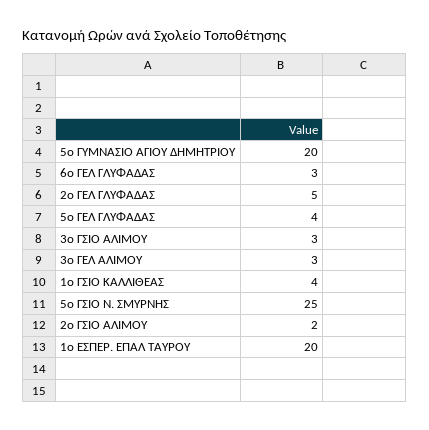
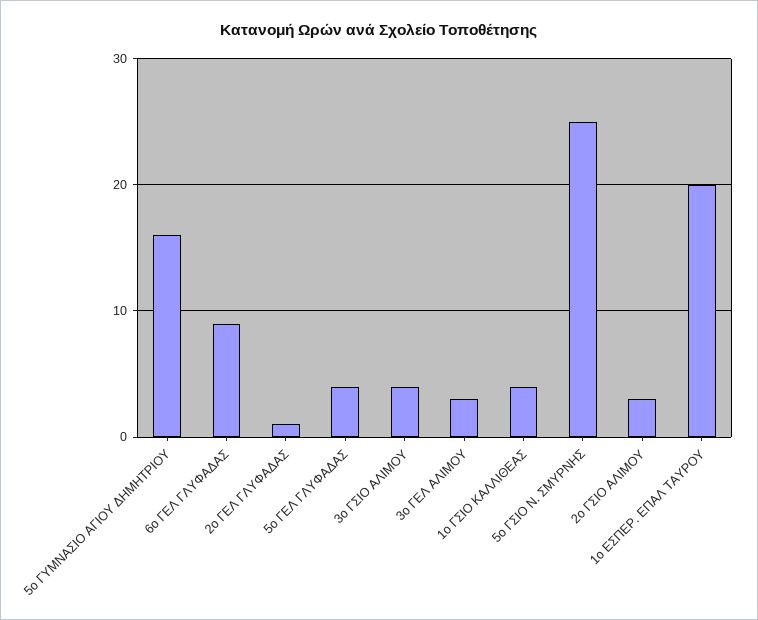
  {
-   "5ο ΓΥΜΝΑΣΙΟ ΑΓΙΟΥ ΔΗΜΗΤΡΙΟΥ": 20,
+   "5ο ΓΥΜΝΑΣΙΟ ΑΓΙΟΥ ΔΗΜΗΤΡΙΟΥ": 16,
-   "6ο ΓΕΛ ΓΛΥΦΑΔΑΣ": 3,
+   "6ο ΓΕΛ ΓΛΥΦΑΔΑΣ": 9,
-   "2ο ΓΕΛ ΓΛΥΦΑΔΑΣ": 5,
+   "2ο ΓΕΛ ΓΛΥΦΑΔΑΣ": 1,
    "5ο ΓΕΛ ΓΛΥΦΑΔΑΣ": 4,
-   "3ο ΓΣΙΟ ΑΛΙΜΟΥ": 3,
+   "3ο ΓΣΙΟ ΑΛΙΜΟΥ": 4,
    "3ο ΓΕΛ ΑΛΙΜΟΥ": 3,
    "1ο ΓΣΙΟ ΚΑΛΛΙΘΕΑΣ": 4,
    "5ο ΓΣΙΟ Ν. ΣΜΥΡΝΗΣ": 25,
-   "2ο ΓΣΙΟ ΑΛΙΜΟΥ": 2,
+   "2ο ΓΣΙΟ ΑΛΙΜΟΥ": 3,
    "1ο ΕΣΠΕΡ. ΕΠΑΛ ΤΑΥΡΟΥ": 20
  }

